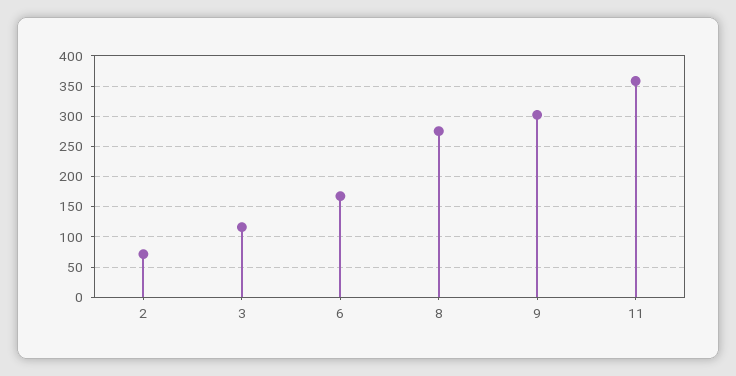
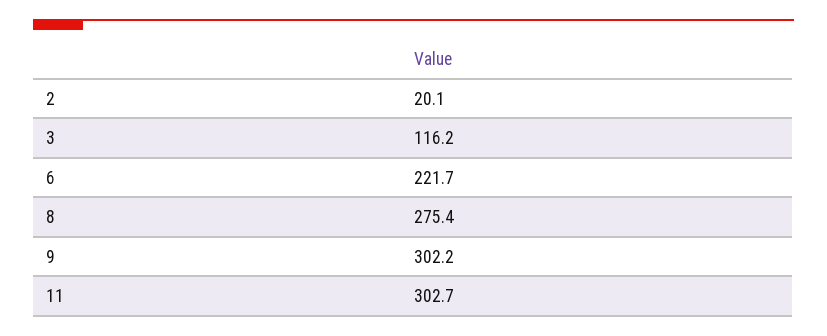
  {
-   "2": 70,
+   "2": 20.1,
    "3": 116.2,
-   "6": 170,
+   "6": 221.7,
    "8": 275.4,
    "9": 302.2,
-   "11": 360
+   "11": 302.7
  }

